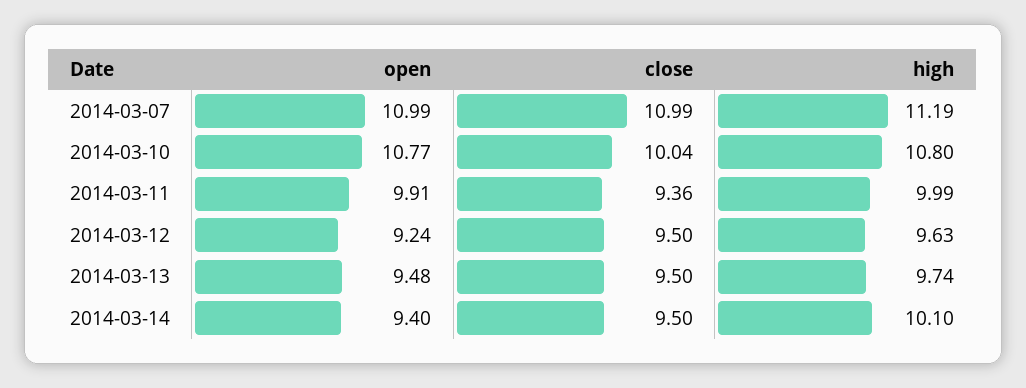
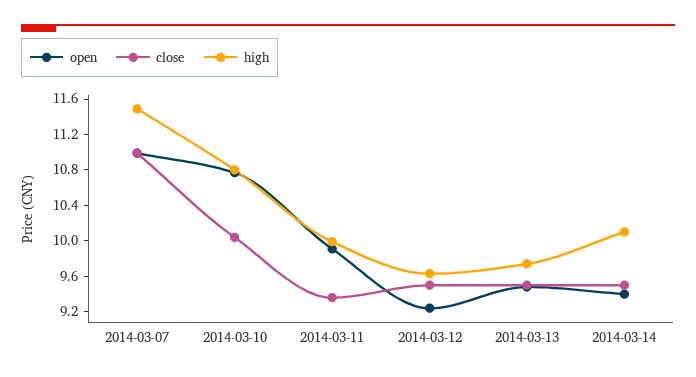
  {
    "open": {
      "2014-03-07": 10.99,
      "2014-03-10": 10.77,
      "2014-03-11": 9.91,
      "2014-03-12": 9.24,
      "2014-03-13": 9.48,
      "2014-03-14": 9.4
    },
    "close": {
      "2014-03-07": 10.99,
      "2014-03-10": 10.04,
      "2014-03-11": 9.36,
      "2014-03-12": 9.5,
      "2014-03-13": 9.5,
      "2014-03-14": 9.5
    },
    "high": {
-     "2014-03-07": 11.19,
+     "2014-03-07": 11.5,
      "2014-03-10": 10.8,
      "2014-03-11": 9.99,
      "2014-03-12": 9.63,
      "2014-03-13": 9.74,
      "2014-03-14": 10.1
    }
  }

